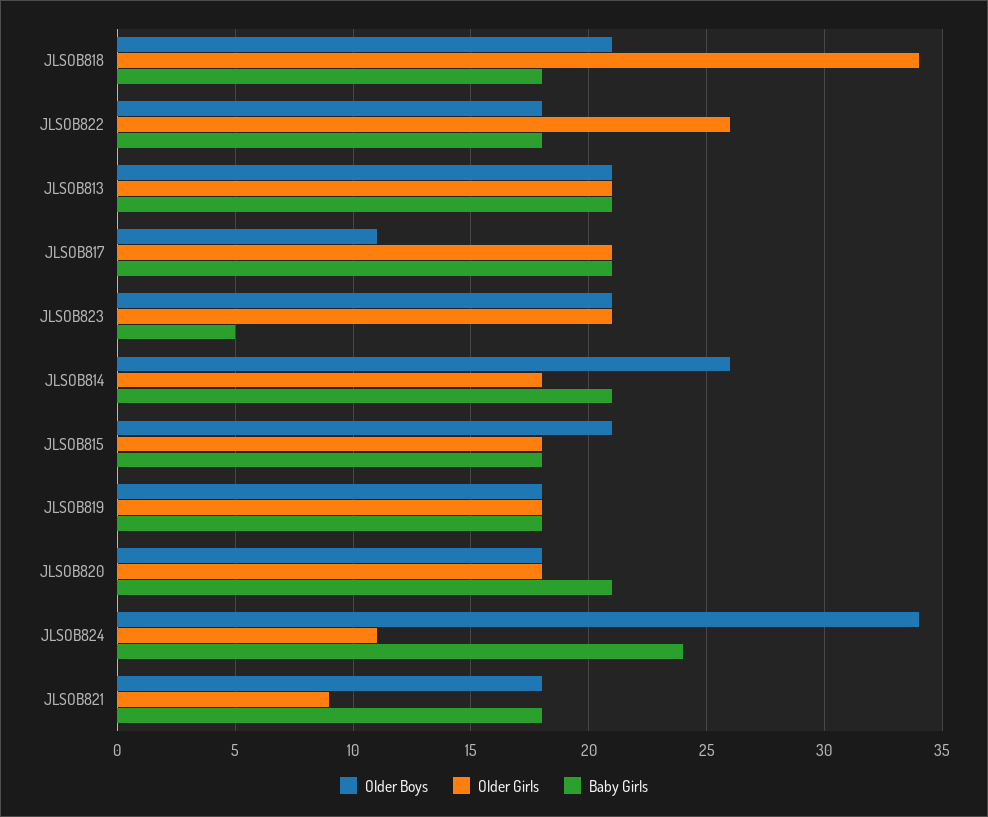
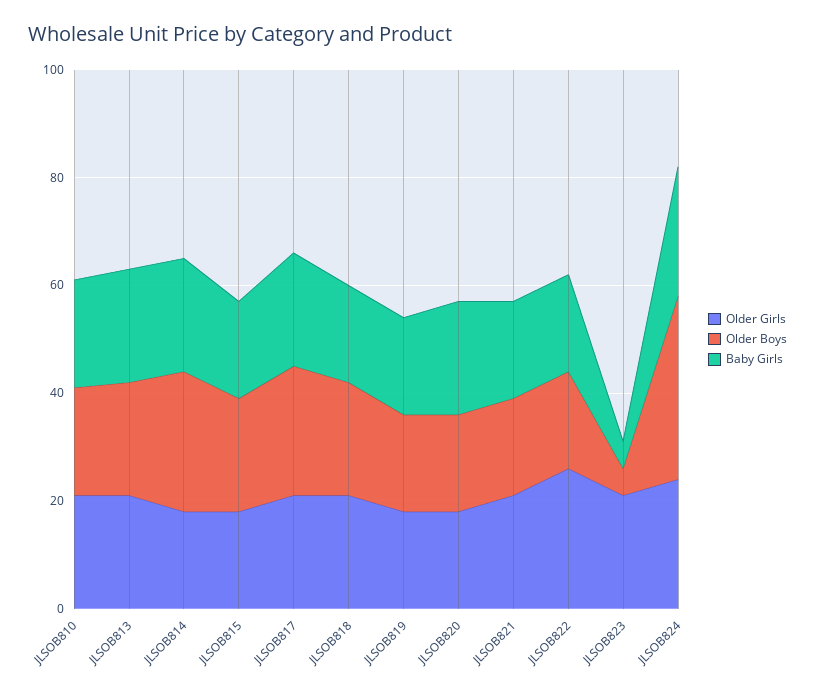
  {
    "Older Boys": {
      "JLSOB818": 21,
      "JLSOB822": 18,
      "JLSOB813": 21,
-     "JLSOB817": 11,
+     "JLSOB817": 25,
-     "JLSOB823": 21,
+     "JLSOB823": 5,
      "JLSOB814": 26,
      "JLSOB815": 21,
      "JLSOB819": 18,
      "JLSOB820": 18,
      "JLSOB824": 34,
-     "JLSOB821": 18
+     "JLSOB821": 18,
+     "JLSOB810": 20
    },
    "Older Girls": {
-     "JLSOB818": 34,
+     "JLSOB818": 20,
      "JLSOB822": 26,
      "JLSOB813": 21,
      "JLSOB817": 21,
      "JLSOB823": 21,
      "JLSOB814": 18,
      "JLSOB815": 18,
      "JLSOB819": 18,
      "JLSOB820": 18,
-     "JLSOB824": 11,
+     "JLSOB824": 25,
-     "JLSOB821": 9
+     "JLSOB821": 20,
+     "JLSOB810": 20
    },
    "Baby Girls": {
      "JLSOB818": 18,
      "JLSOB822": 18,
      "JLSOB813": 21,
      "JLSOB817": 21,
      "JLSOB823": 5,
      "JLSOB814": 21,
      "JLSOB815": 18,
      "JLSOB819": 18,
      "JLSOB820": 21,
      "JLSOB824": 24,
-     "JLSOB821": 18
+     "JLSOB821": 18,
+     "JLSOB810": 20
    }
  }

